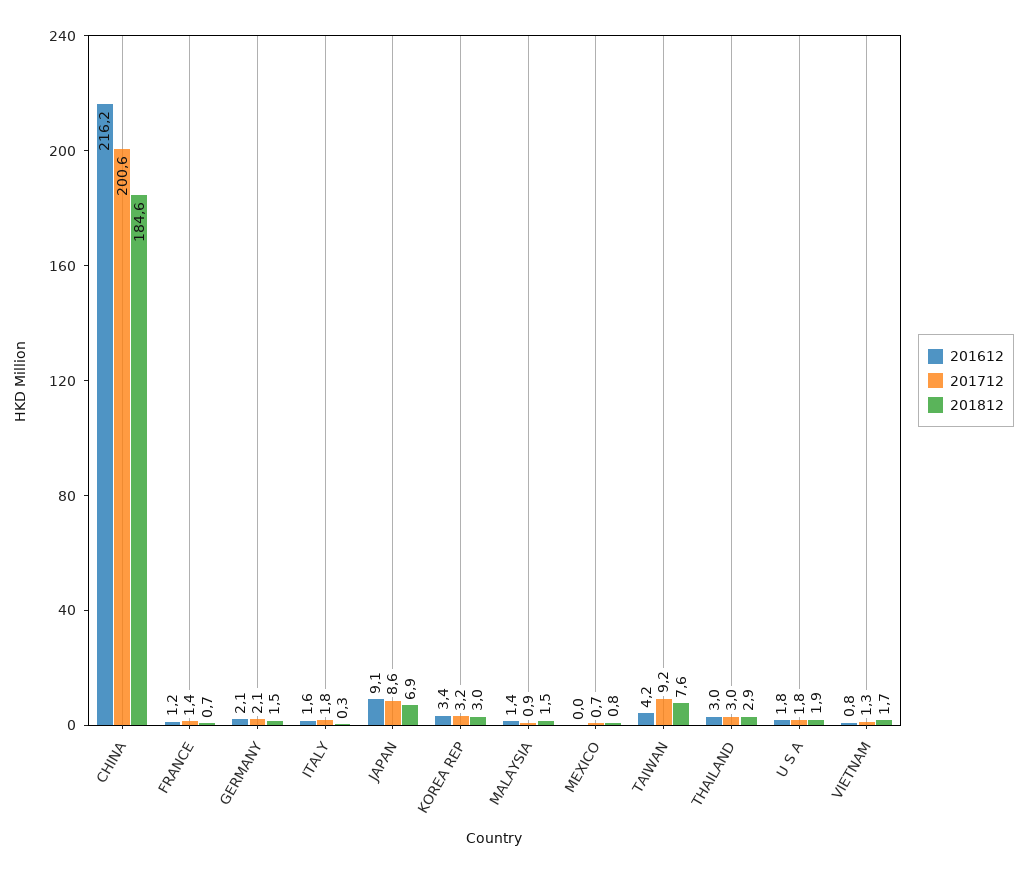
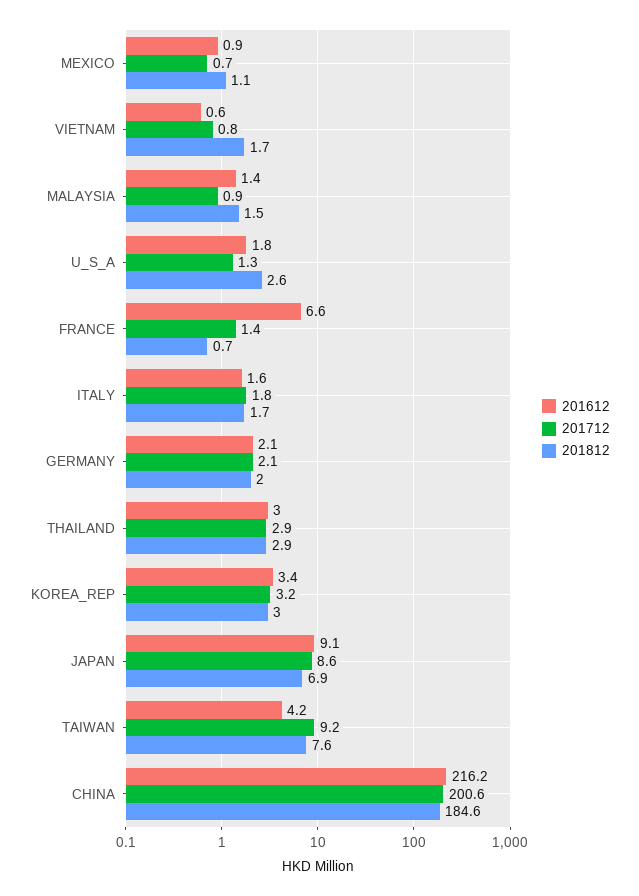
  {
    "201612": {
      "CHINA": 216.2,
-     "FRANCE": 1.2,
+     "FRANCE": 6.6,
      "GERMANY": 2.1,
      "ITALY": 1.6,
      "JAPAN": 9.1,
      "KOREA REP": 3.4,
      "MALAYSIA": 1.4,
-     "MEXICO": 0,
+     "MEXICO": 0.9,
      "TAIWAN": 4.2,
      "THAILAND": 3,
      "U S A": 1.8,
-     "VIETNAM": 0.8
+     "VIETNAM": 0.6
    },
    "201712": {
      "CHINA": 200.6,
      "FRANCE": 1.4,
      "GERMANY": 2.1,
      "ITALY": 1.8,
      "JAPAN": 8.6,
      "KOREA REP": 3.2,
      "MALAYSIA": 0.9,
      "MEXICO": 0.7,
      "TAIWAN": 9.2,
-     "THAILAND": 3,
+     "THAILAND": 2.9,
-     "U S A": 1.8,
+     "U S A": 1.3,
-     "VIETNAM": 1.3
+     "VIETNAM": 0.8
    },
    "201812": {
      "CHINA": 184.6,
      "FRANCE": 0.7,
-     "GERMANY": 1.5,
+     "GERMANY": 2,
-     "ITALY": 0.3,
+     "ITALY": 1.7,
      "JAPAN": 6.9,
      "KOREA REP": 3,
      "MALAYSIA": 1.5,
-     "MEXICO": 0.8,
+     "MEXICO": 1.1,
      "TAIWAN": 7.6,
      "THAILAND": 2.9,
-     "U S A": 1.9,
+     "U S A": 2.6,
      "VIETNAM": 1.7
    }
  }

